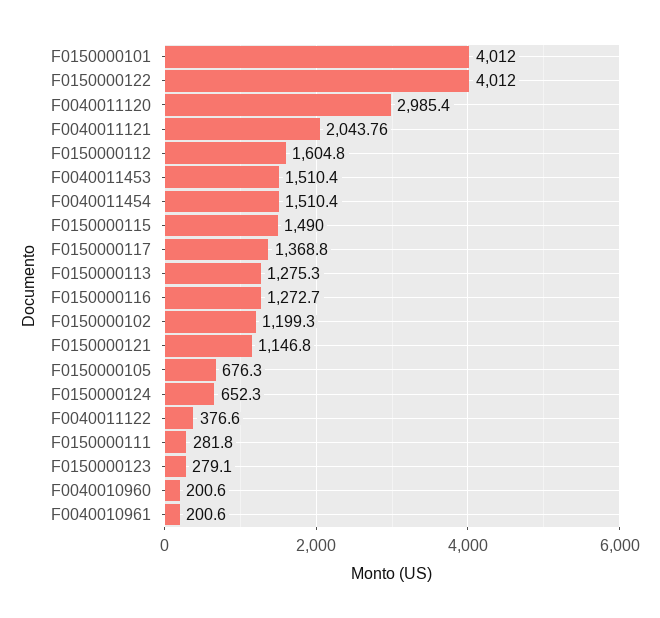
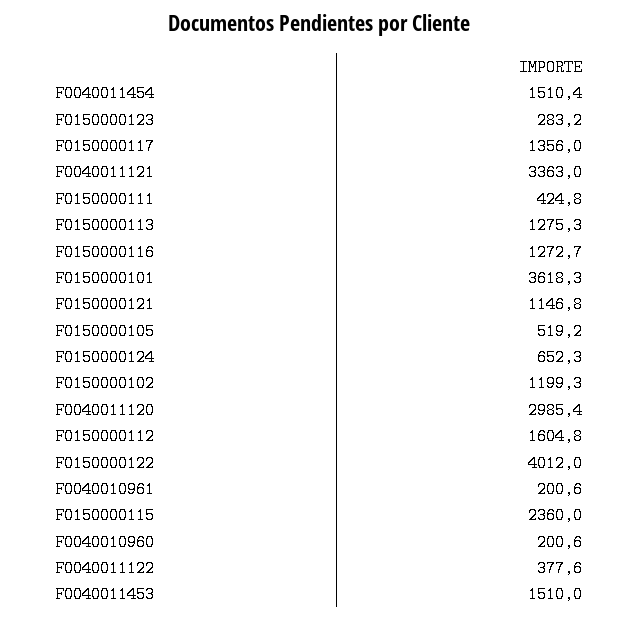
  {
-   "F0150000101": 4012,
+   "F0150000101": 3618.3,
    "F0150000122": 4012,
    "F0040011120": 2985.4,
-   "F0040011121": 2043.76,
+   "F0040011121": 3363,
    "F0150000112": 1604.8,
-   "F0040011453": 1510.4,
+   "F0040011453": 1510,
    "F0040011454": 1510.4,
-   "F0150000115": 1490,
+   "F0150000115": 2360,
-   "F0150000117": 1368.8,
+   "F0150000117": 1356,
    "F0150000113": 1275.3,
    "F0150000116": 1272.7,
    "F0150000102": 1199.3,
    "F0150000121": 1146.8,
-   "F0150000105": 676.3,
+   "F0150000105": 519.2,
    "F0150000124": 652.3,
-   "F0040011122": 376.6,
+   "F0040011122": 377.6,
-   "F0150000111": 281.8,
+   "F0150000111": 424.8,
-   "F0150000123": 279.1,
+   "F0150000123": 283.2,
    "F0040010960": 200.6,
    "F0040010961": 200.6
  }

